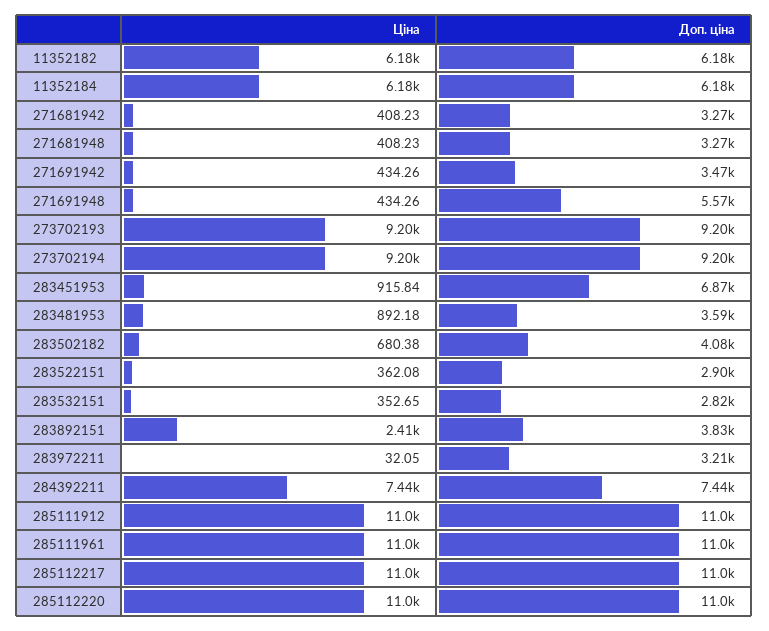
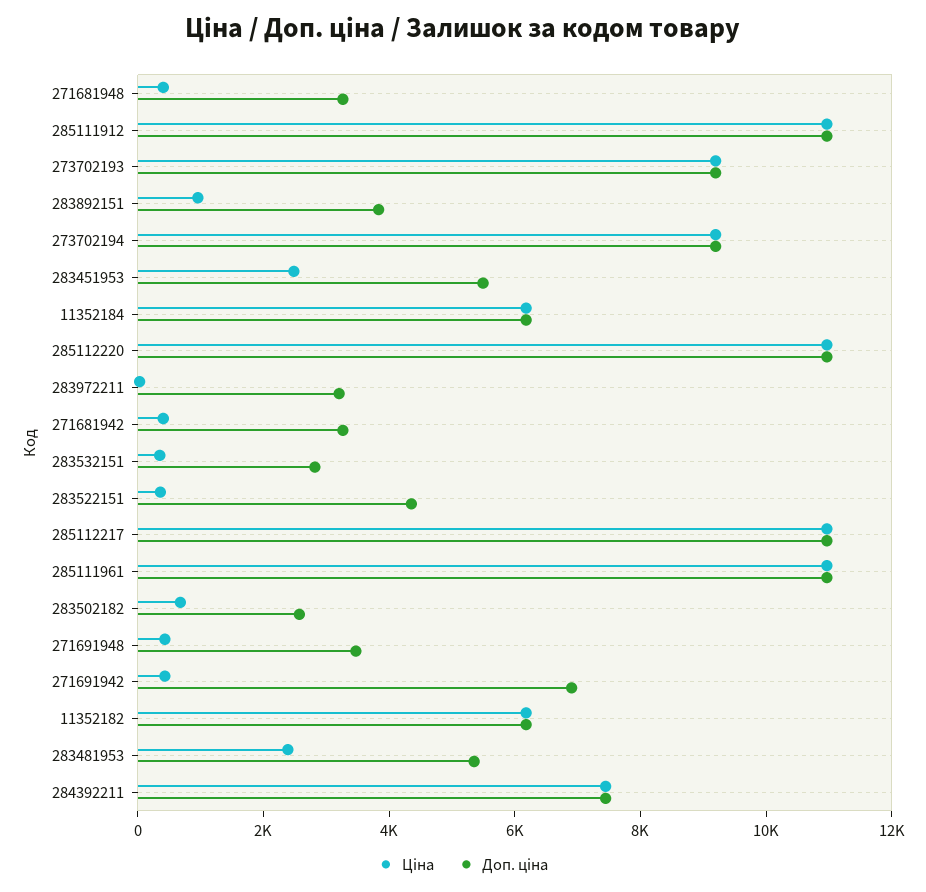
  {
    "Ціна": {
      "11352182": 6180,
      "11352184": 6180,
      "271681942": 408.23,
      "271681948": 408.23,
      "271691942": 434.26,
      "271691948": 434.26,
      "273702193": 9200,
      "273702194": 9200,
-     "283451953": 915.84,
+     "283451953": 2500,
-     "283481953": 892.18,
+     "283481953": 2500,
      "283502182": 680.38,
      "283522151": 362.08,
      "283532151": 352.65,
-     "283892151": 2410,
+     "283892151": 1000,
      "283972211": 32.05,
      "284392211": 7440,
      "285111912": 11000,
      "285111961": 11000,
      "285112217": 11000,
      "285112220": 11000
    },
    "Доп. ціна": {
      "11352182": 6180,
      "11352184": 6180,
      "271681942": 3270,
      "271681948": 3270,
-     "271691942": 3470,
+     "271691942": 7000,
-     "271691948": 5570,
+     "271691948": 3500,
      "273702193": 9200,
      "273702194": 9200,
-     "283451953": 6870,
+     "283451953": 5500,
-     "283481953": 3590,
+     "283481953": 5500,
-     "283502182": 4080,
+     "283502182": 2500,
-     "283522151": 2900,
+     "283522151": 4500,
      "283532151": 2820,
      "283892151": 3830,
      "283972211": 3210,
      "284392211": 7440,
      "285111912": 11000,
      "285111961": 11000,
      "285112217": 11000,
      "285112220": 11000
    }
  }

